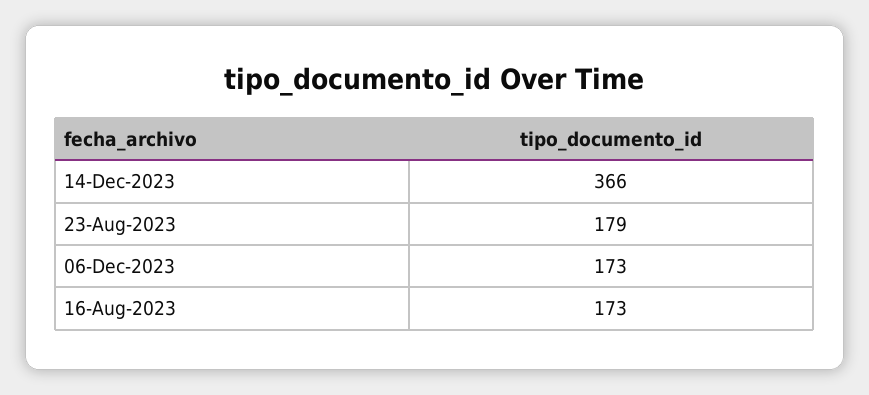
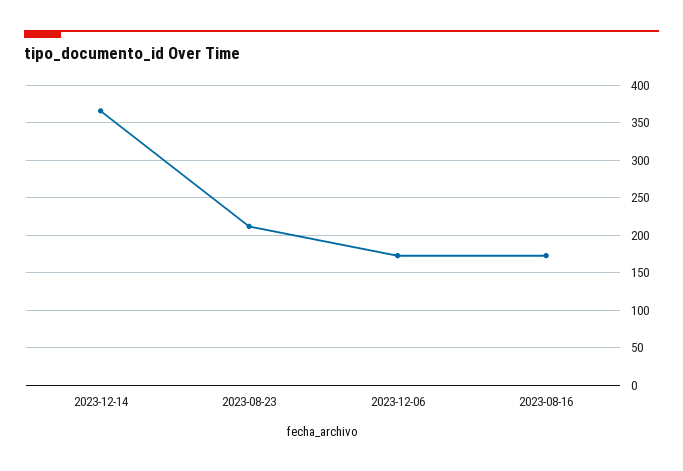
  {
    "14-Dec-2023": 366,
-   "23-Aug-2023": 179,
+   "23-Aug-2023": 210,
    "06-Dec-2023": 173,
    "16-Aug-2023": 173
  }

